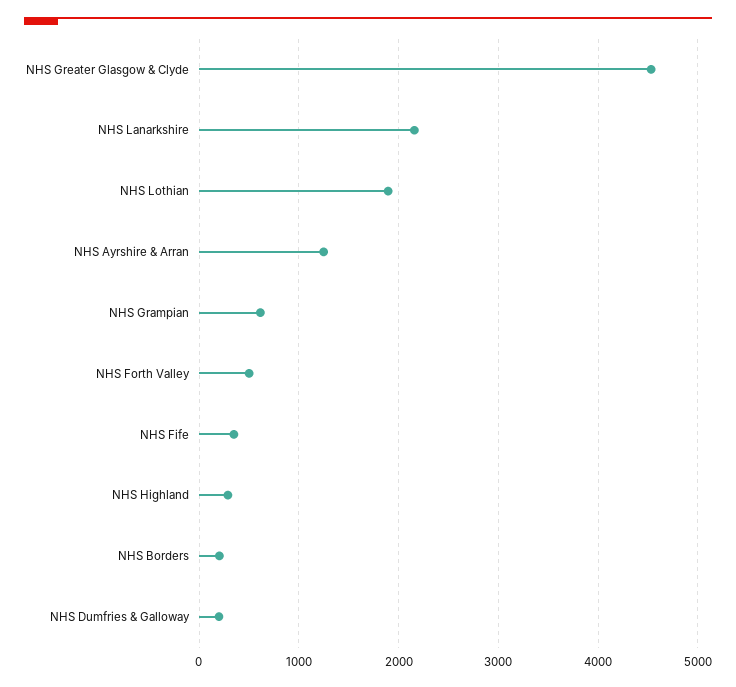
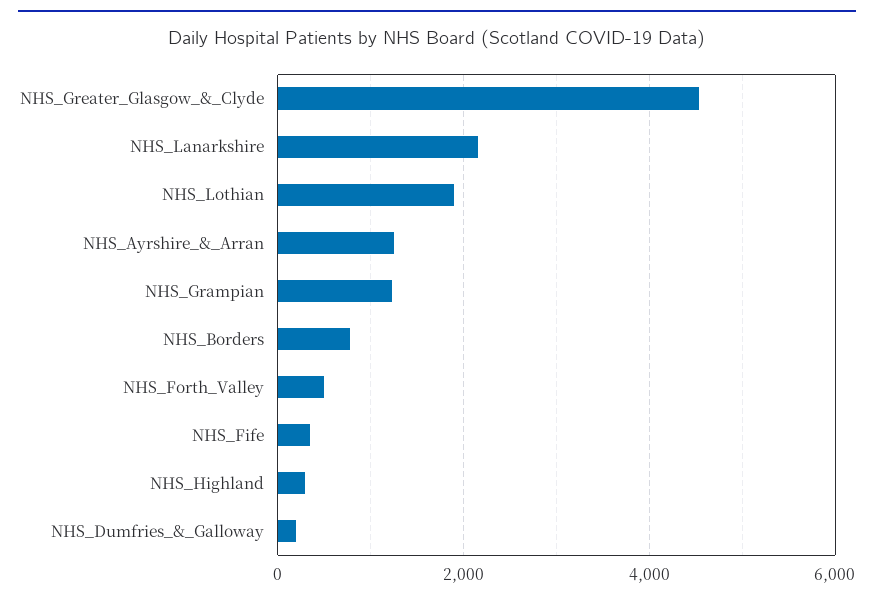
  {
    "NHS Greater Glasgow & Clyde": 4500,
    "NHS Lanarkshire": 2200,
    "NHS Lothian": 1900,
    "NHS Ayrshire & Arran": 1200,
-   "NHS Grampian": 600,
+   "NHS Grampian": 1200,
    "NHS Forth Valley": 500,
    "NHS Fife": 300,
    "NHS Highland": 300,
-   "NHS Borders": 200,
+   "NHS Borders": 800,
    "NHS Dumfries & Galloway": 200
  }

